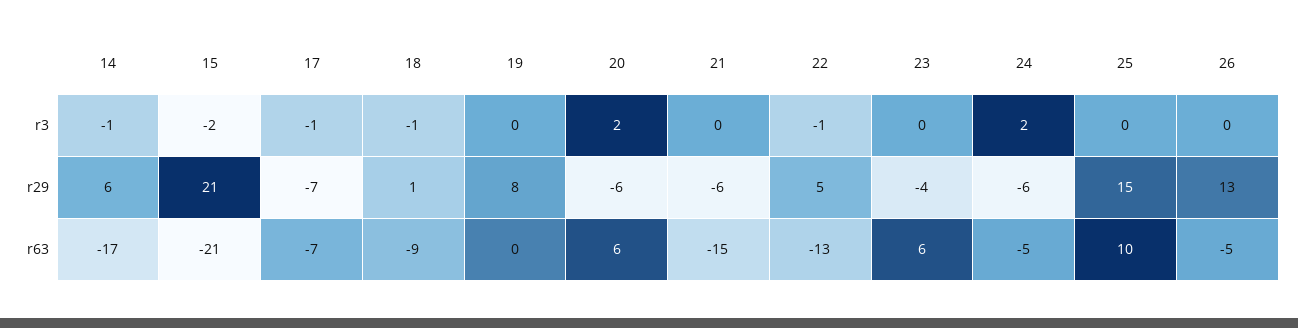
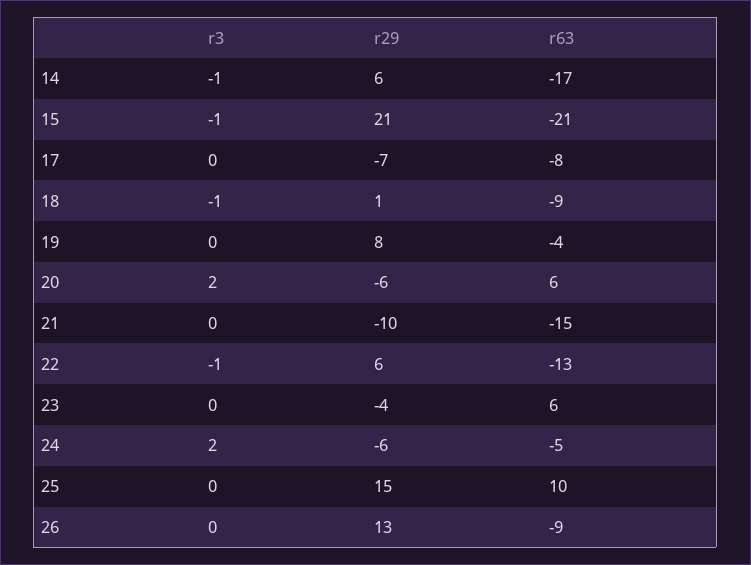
  {
    "14": {
      "r3": -1,
      "r29": 6,
      "r63": -17
    },
    "15": {
-     "r3": -2,
+     "r3": -1,
      "r29": 21,
      "r63": -21
    },
    "17": {
-     "r3": -1,
+     "r3": 0,
      "r29": -7,
-     "r63": -7
+     "r63": -8
    },
    "18": {
      "r3": -1,
      "r29": 1,
      "r63": -9
    },
    "19": {
      "r3": 0,
      "r29": 8,
-     "r63": 0
+     "r63": -4
    },
    "20": {
      "r3": 2,
      "r29": -6,
      "r63": 6
    },
    "21": {
      "r3": 0,
-     "r29": -6,
+     "r29": -10,
      "r63": -15
    },
    "22": {
      "r3": -1,
-     "r29": 5,
+     "r29": 6,
      "r63": -13
    },
    "23": {
      "r3": 0,
      "r29": -4,
      "r63": 6
    },
    "24": {
      "r3": 2,
      "r29": -6,
      "r63": -5
    },
    "25": {
      "r3": 0,
      "r29": 15,
      "r63": 10
    },
    "26": {
      "r3": 0,
      "r29": 13,
-     "r63": -5
+     "r63": -9
    }
  }

